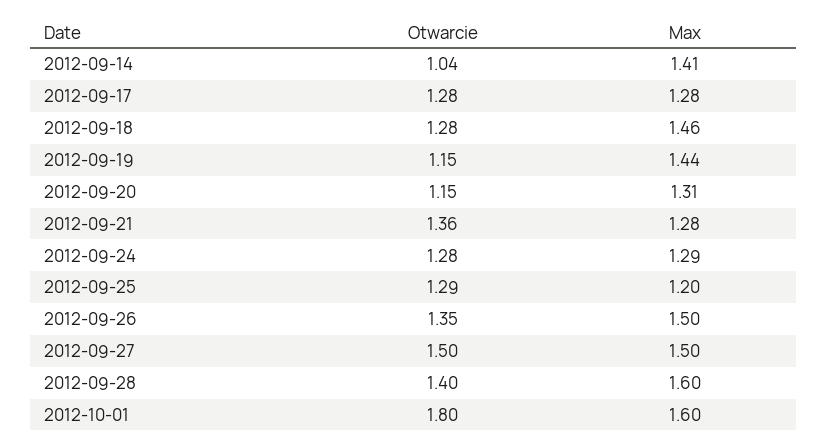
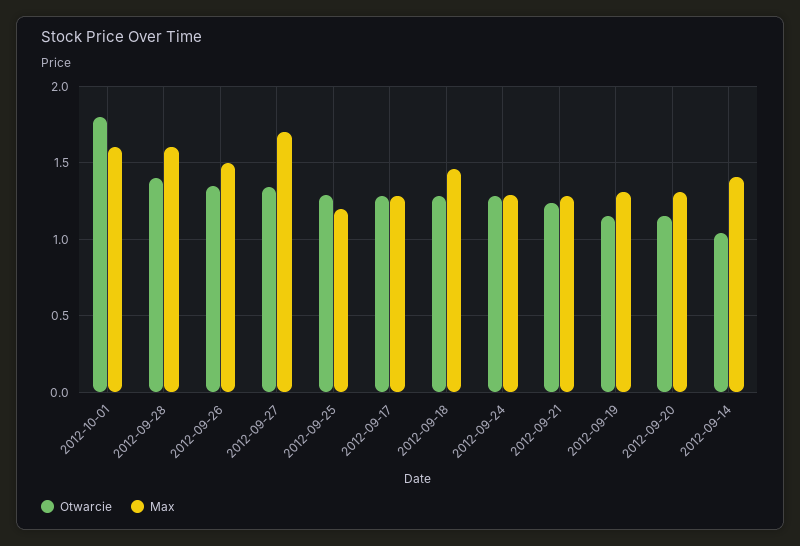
  {
    "Otwarcie": {
      "2012-09-14": 1.04,
      "2012-09-17": 1.28,
      "2012-09-18": 1.28,
      "2012-09-19": 1.15,
      "2012-09-20": 1.15,
-     "2012-09-21": 1.36,
+     "2012-09-21": 1.25,
      "2012-09-24": 1.28,
      "2012-09-25": 1.29,
      "2012-09-26": 1.35,
-     "2012-09-27": 1.5,
+     "2012-09-27": 1.35,
      "2012-09-28": 1.4,
      "2012-10-01": 1.8
    },
    "Max": {
      "2012-09-14": 1.41,
      "2012-09-17": 1.28,
      "2012-09-18": 1.46,
-     "2012-09-19": 1.44,
+     "2012-09-19": 1.3,
      "2012-09-20": 1.31,
      "2012-09-21": 1.28,
      "2012-09-24": 1.29,
      "2012-09-25": 1.2,
      "2012-09-26": 1.5,
-     "2012-09-27": 1.5,
+     "2012-09-27": 1.7,
      "2012-09-28": 1.6,
      "2012-10-01": 1.6
    }
  }

